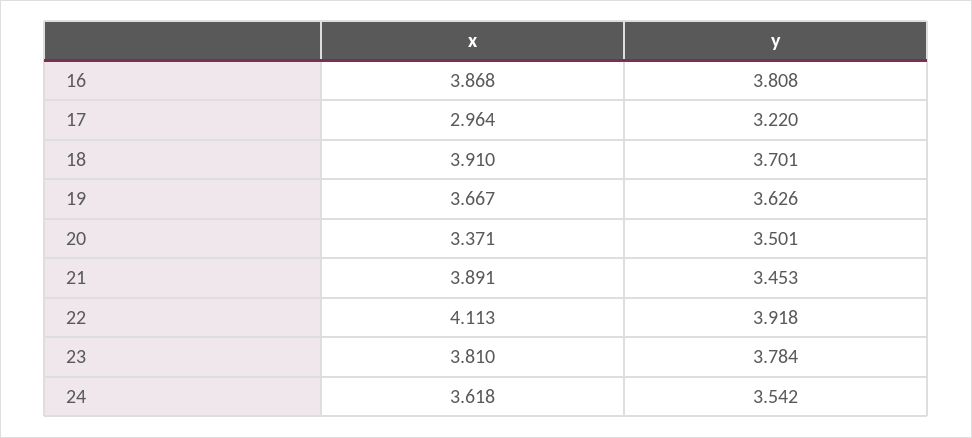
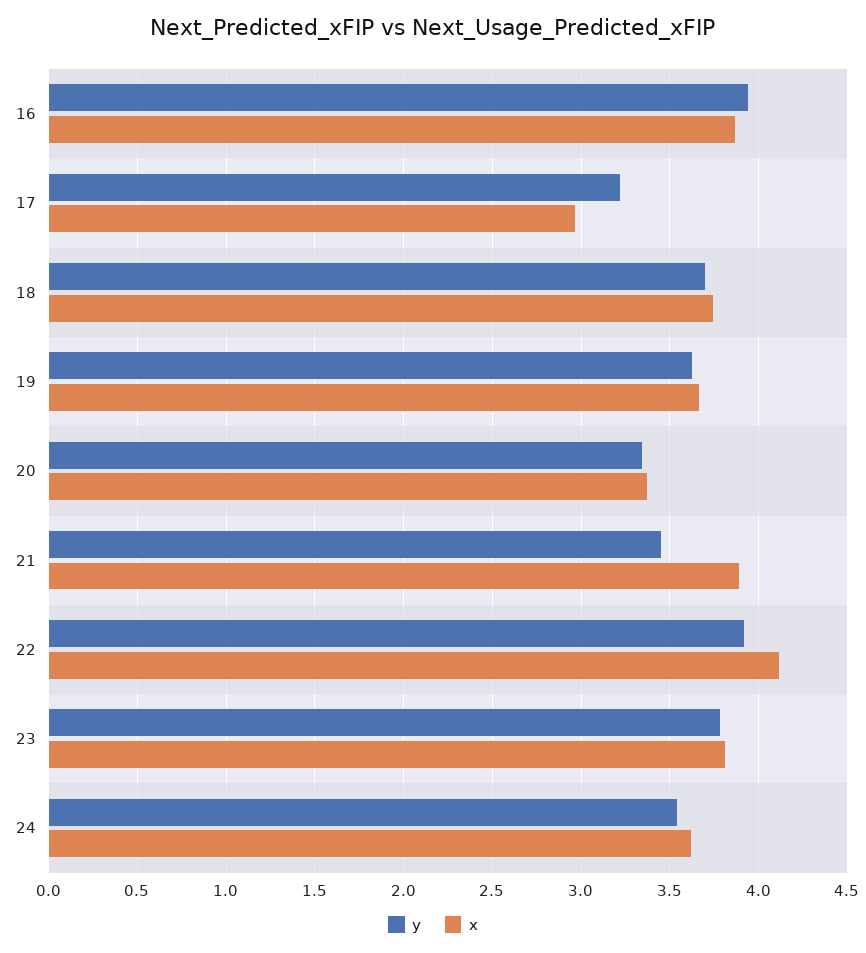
  {
    "x": {
      "16": 3.868,
      "17": 2.964,
-     "18": 3.91,
+     "18": 3.75,
      "19": 3.667,
      "20": 3.371,
      "21": 3.891,
      "22": 4.113,
      "23": 3.81,
      "24": 3.618
    },
    "y": {
-     "16": 3.808,
+     "16": 3.95,
      "17": 3.22,
      "18": 3.701,
      "19": 3.626,
-     "20": 3.501,
+     "20": 3.35,
      "21": 3.453,
      "22": 3.918,
      "23": 3.784,
      "24": 3.542
    }
  }

